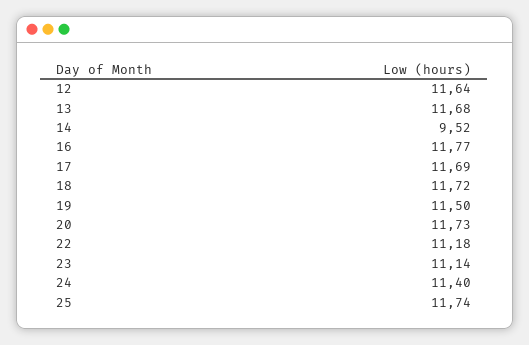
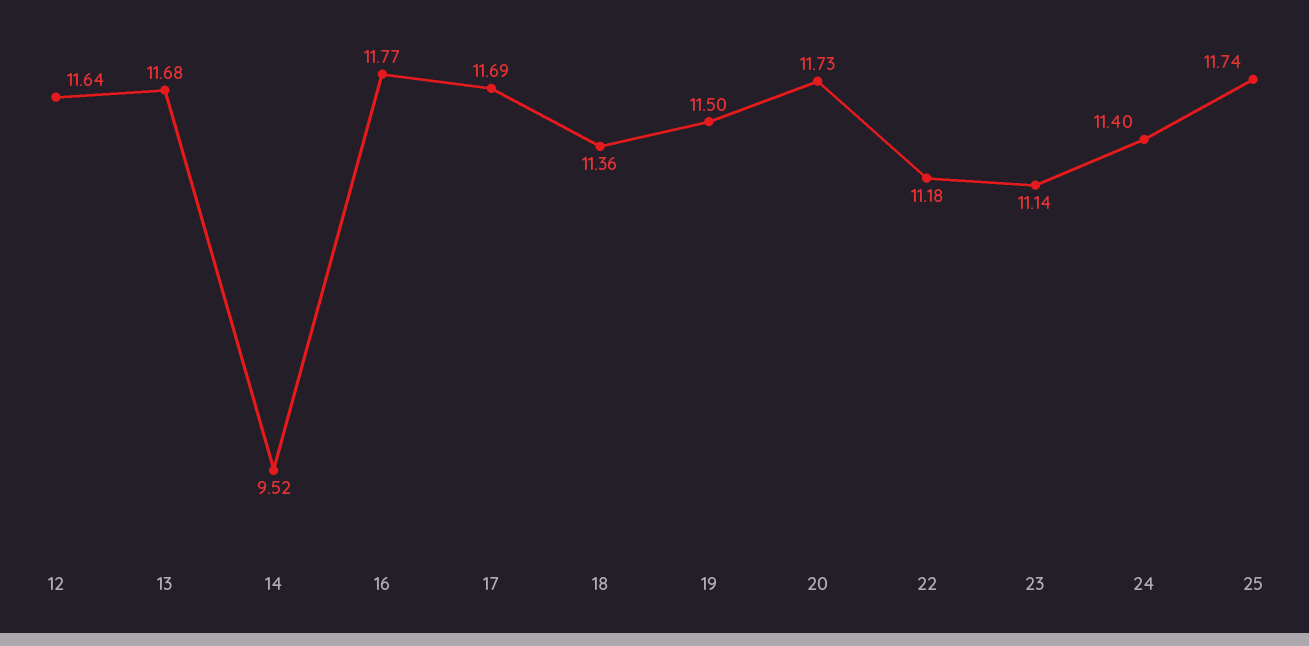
  {
    "12": 11.64,
    "13": 11.68,
    "14": 9.52,
    "16": 11.77,
    "17": 11.69,
-   "18": 11.72,
+   "18": 11.36,
    "19": 11.5,
    "20": 11.73,
    "22": 11.18,
    "23": 11.14,
    "24": 11.4,
    "25": 11.74
  }

